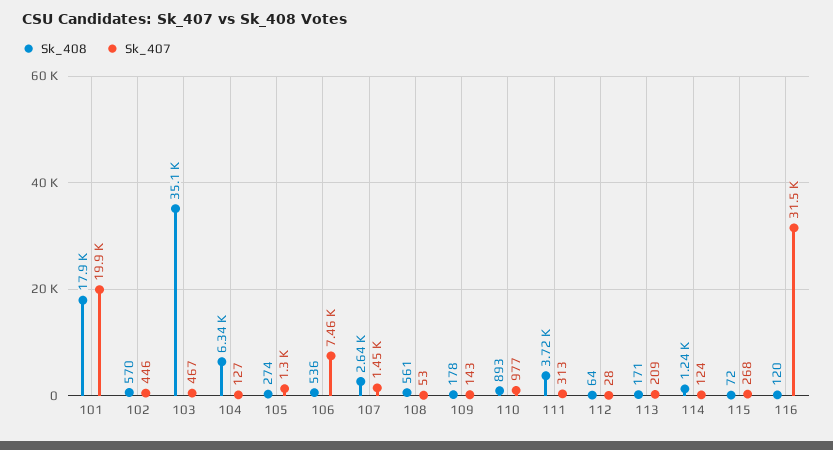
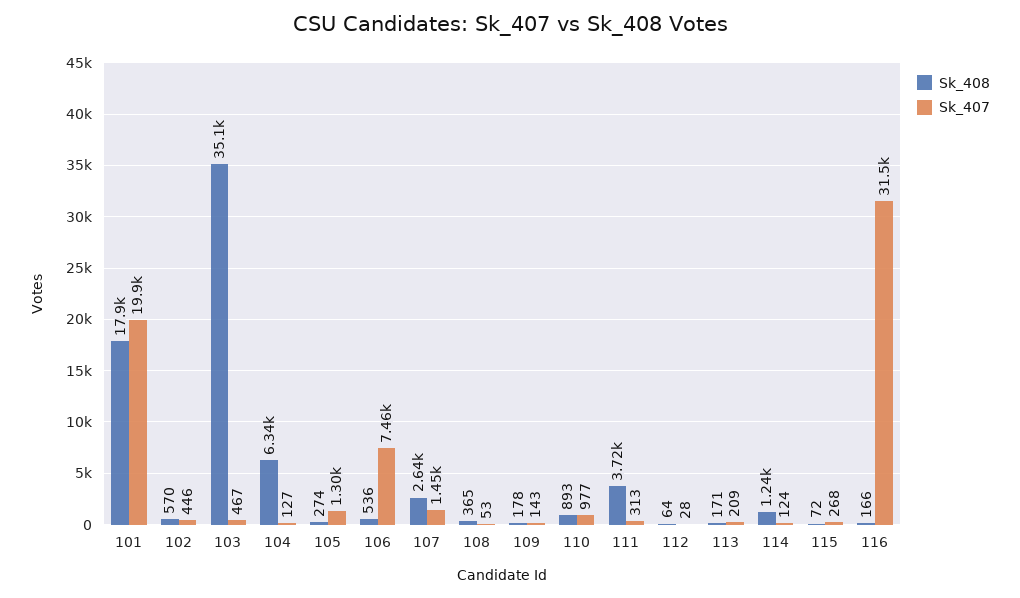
  {
    "Sk_408": {
      "101": 17900,
      "102": 570,
      "103": 35100,
      "104": 6340,
      "105": 274,
      "106": 536,
      "107": 2640,
-     "108": 561,
+     "108": 365,
      "109": 178,
      "110": 893,
      "111": 3720,
      "112": 64,
      "113": 171,
      "114": 1240,
      "115": 72,
-     "116": 120
+     "116": 166
    },
    "Sk_407": {
      "101": 19900,
      "102": 446,
      "103": 467,
      "104": 127,
      "105": 1300,
      "106": 7460,
      "107": 1450,
      "108": 53,
      "109": 143,
      "110": 977,
      "111": 313,
      "112": 28,
      "113": 209,
      "114": 124,
      "115": 268,
      "116": 31500
    }
  }

